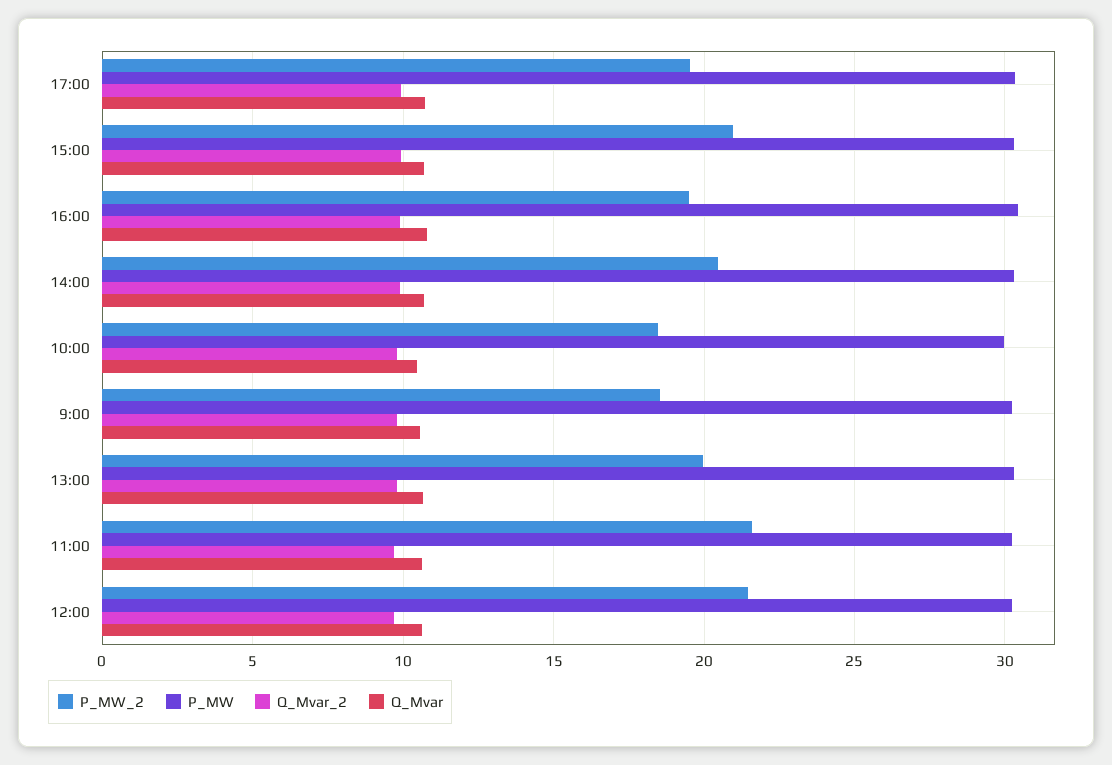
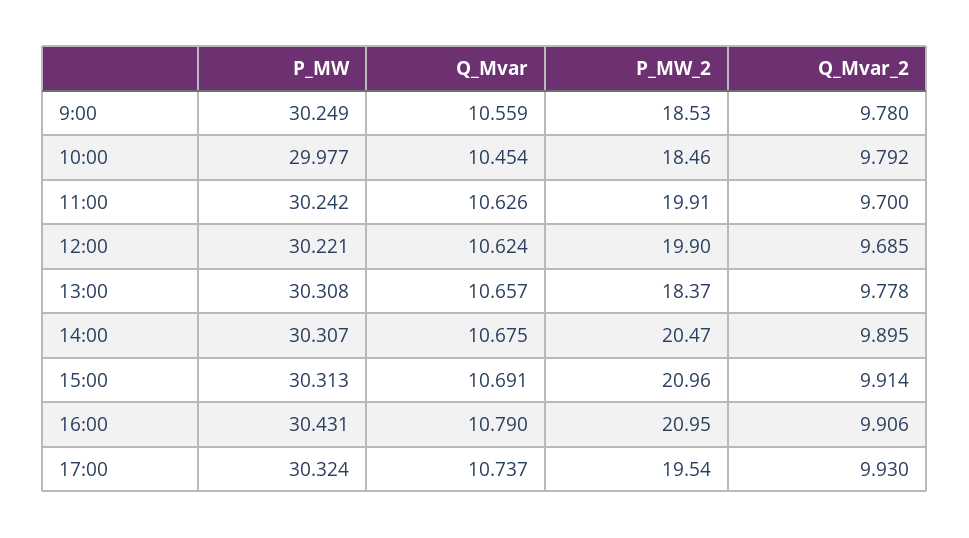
  {
    "P_MW_2": {
      "17:00": 19.54,
      "15:00": 20.96,
-     "16:00": 19.5,
+     "16:00": 20.95,
      "14:00": 20.47,
      "10:00": 18.46,
      "9:00": 18.53,
-     "13:00": 20,
+     "13:00": 18.37,
-     "11:00": 21.5,
+     "11:00": 19.91,
-     "12:00": 21.5
+     "12:00": 19.9
    },
    "P_MW": {
      "17:00": 30.324,
      "15:00": 30.313,
      "16:00": 30.431,
      "14:00": 30.307,
      "10:00": 29.977,
      "9:00": 30.249,
      "13:00": 30.308,
      "11:00": 30.242,
      "12:00": 30.221
    },
    "Q_Mvar_2": {
      "17:00": 9.93,
      "15:00": 9.914,
      "16:00": 9.906,
      "14:00": 9.895,
      "10:00": 9.792,
      "9:00": 9.78,
      "13:00": 9.778,
      "11:00": 9.7,
      "12:00": 9.685
    },
    "Q_Mvar": {
      "17:00": 10.737,
      "15:00": 10.691,
      "16:00": 10.79,
      "14:00": 10.675,
      "10:00": 10.454,
      "9:00": 10.559,
      "13:00": 10.657,
      "11:00": 10.626,
      "12:00": 10.624
    }
  }

